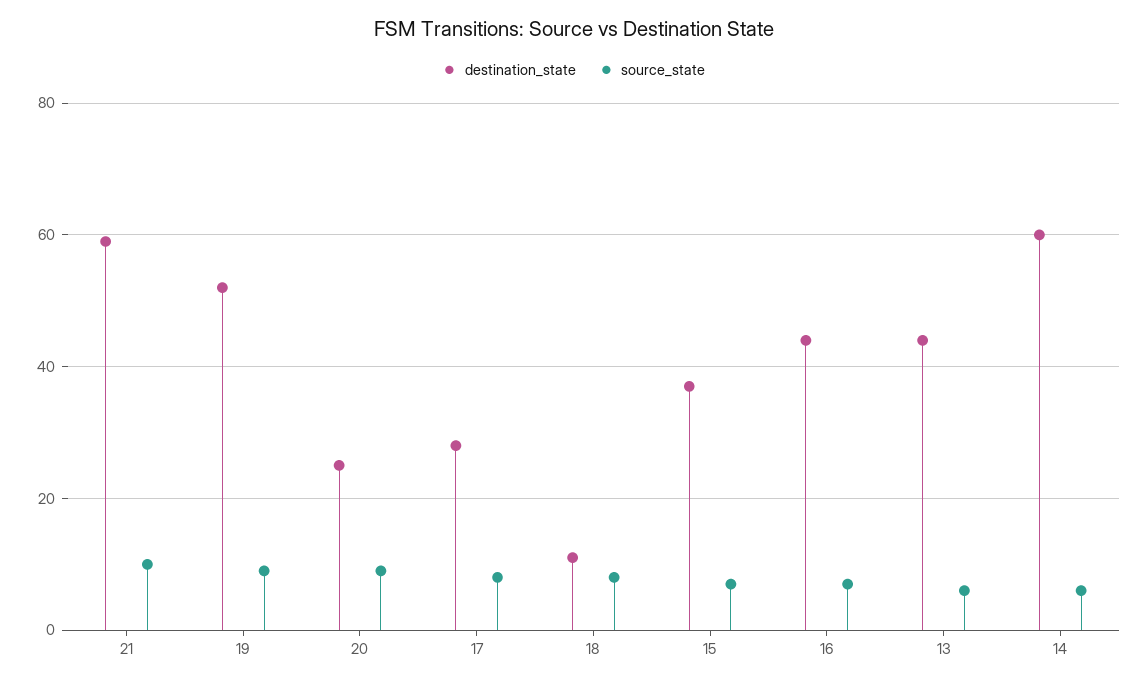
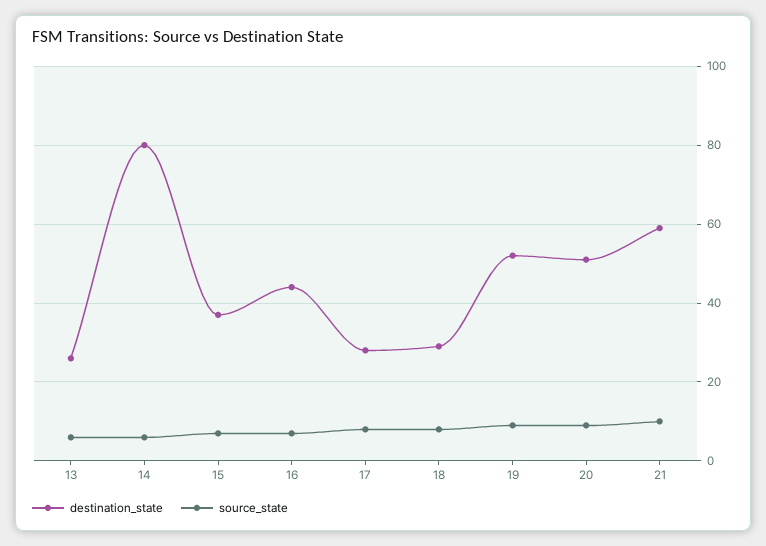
  {
    "destination_state": {
      "21": 60,
      "19": 50,
-     "20": 25,
+     "20": 50,
      "17": 30,
-     "18": 10,
+     "18": 30,
      "15": 35,
      "16": 45,
-     "13": 45,
+     "13": 25,
-     "14": 60
+     "14": 80
    },
    "source_state": {
      "21": 10,
      "19": 10,
      "20": 10,
      "17": 10,
      "18": 10,
      "15": 5,
      "16": 5,
      "13": 5,
      "14": 5
    }
  }

